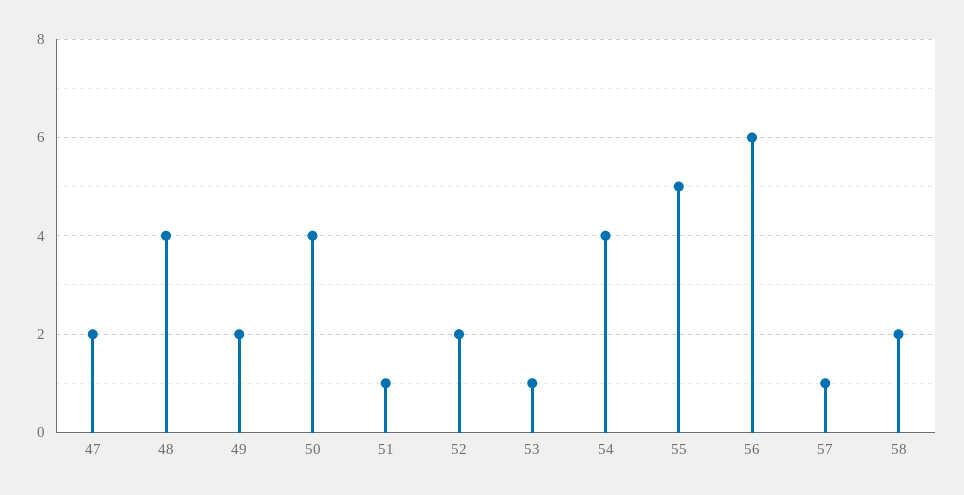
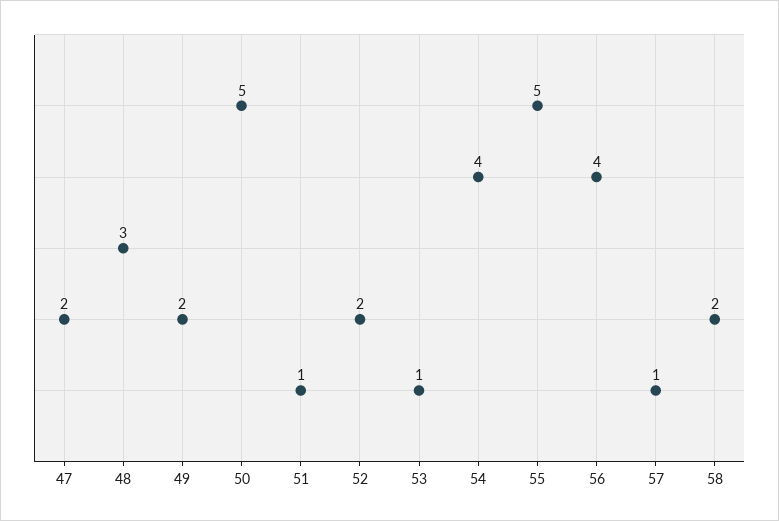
  {
    "47": 2,
-   "48": 4,
+   "48": 3,
    "49": 2,
-   "50": 4,
+   "50": 5,
    "51": 1,
    "52": 2,
    "53": 1,
    "54": 4,
    "55": 5,
-   "56": 6,
+   "56": 4,
    "57": 1,
    "58": 2
  }

